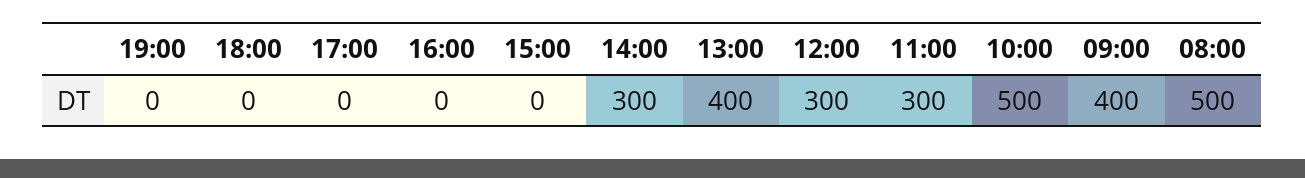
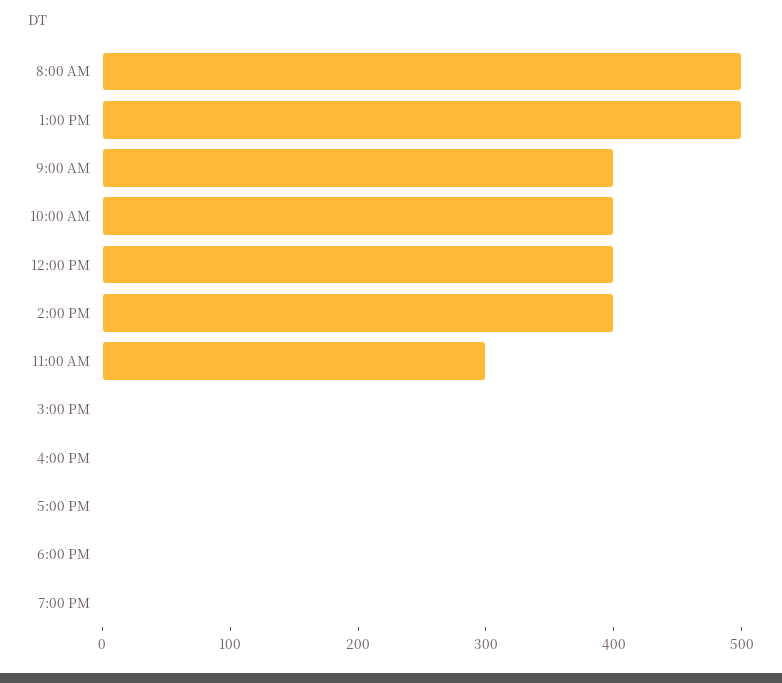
  {
    "19:00": 0,
    "18:00": 0,
    "17:00": 0,
    "16:00": 0,
    "15:00": 0,
-   "14:00": 300,
+   "14:00": 400,
-   "13:00": 400,
+   "13:00": 500,
-   "12:00": 300,
+   "12:00": 400,
    "11:00": 300,
-   "10:00": 500,
+   "10:00": 400,
    "09:00": 400,
    "08:00": 500
  }

